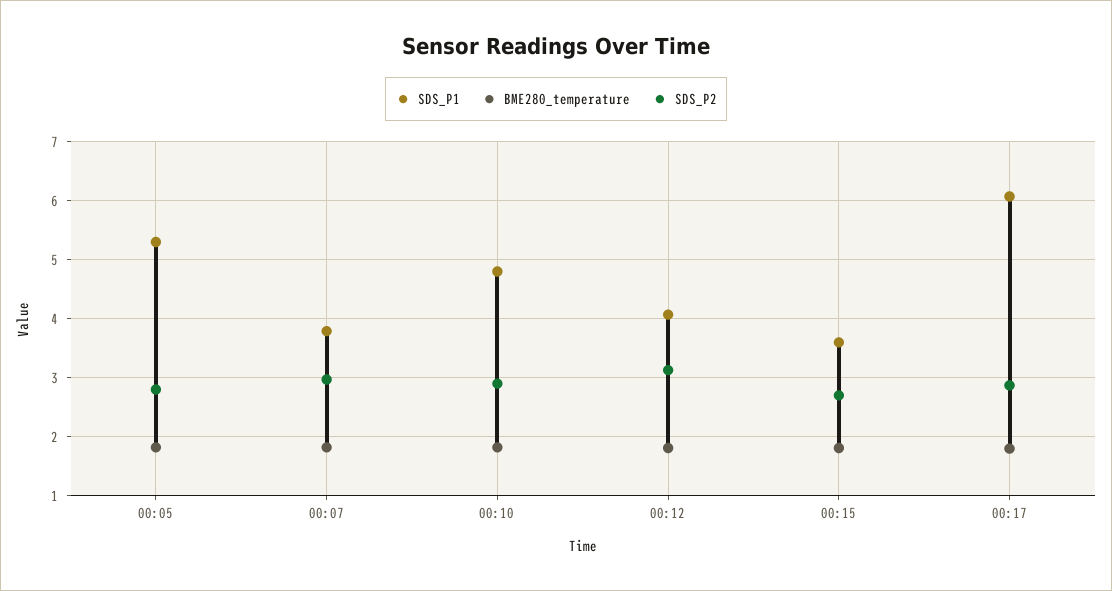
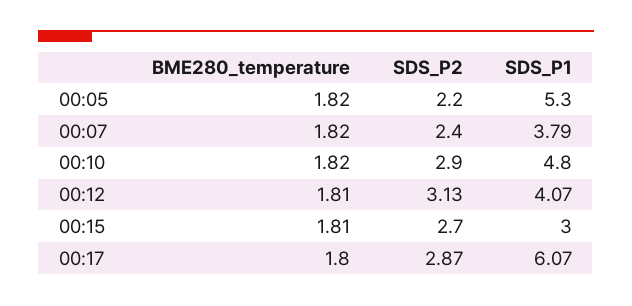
  {
    "SDS_P1": {
      "00:05": 5.3,
      "00:07": 3.79,
      "00:10": 4.8,
      "00:12": 4.07,
-     "00:15": 3.6,
+     "00:15": 3,
      "00:17": 6.07
    },
    "BME280_temperature": {
      "00:05": 1.82,
      "00:07": 1.82,
      "00:10": 1.82,
      "00:12": 1.81,
      "00:15": 1.81,
      "00:17": 1.8
    },
    "SDS_P2": {
-     "00:05": 2.8,
+     "00:05": 2.2,
-     "00:07": 3,
+     "00:07": 2.4,
      "00:10": 2.9,
      "00:12": 3.13,
      "00:15": 2.7,
      "00:17": 2.87
    }
  }

